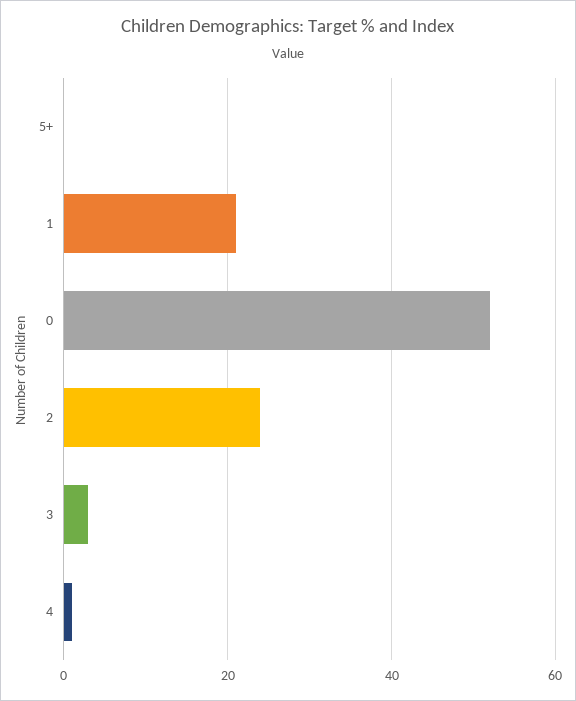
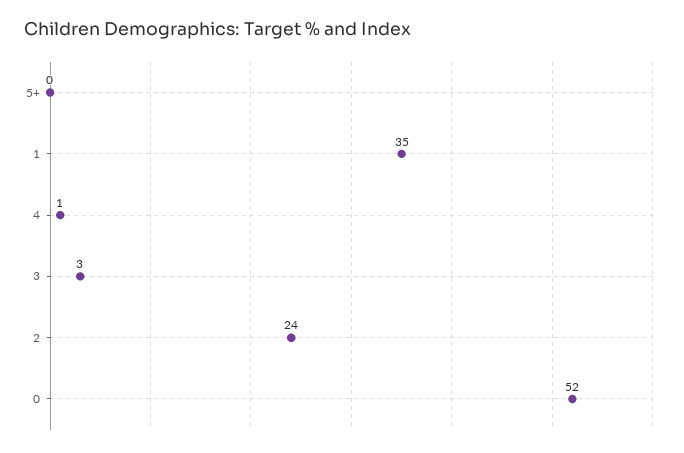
  {
    "5+": 0,
-   "1": 20,
+   "1": 35,
    "0": 52,
    "2": 24,
    "3": 3,
    "4": 1
  }

